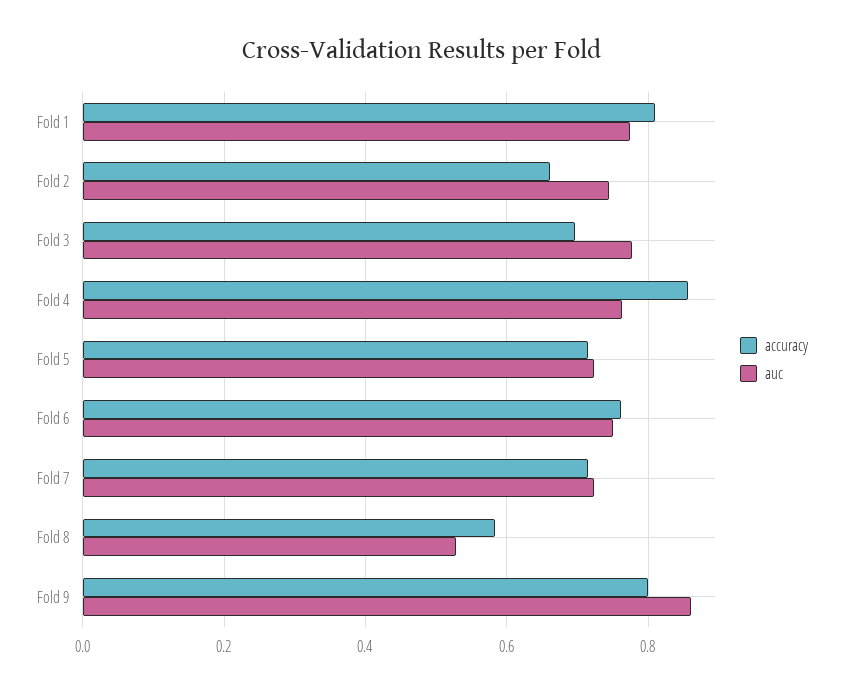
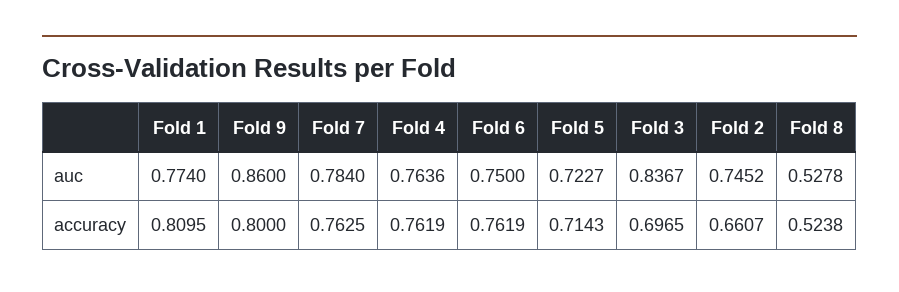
  {
    "accuracy": {
      "Fold 1": 0.8095,
      "Fold 2": 0.6607,
      "Fold 3": 0.6965,
-     "Fold 4": 0.86,
+     "Fold 4": 0.7619,
      "Fold 5": 0.7143,
      "Fold 6": 0.7619,
-     "Fold 7": 0.72,
+     "Fold 7": 0.7625,
-     "Fold 8": 0.58,
+     "Fold 8": 0.5238,
      "Fold 9": 0.8
    },
    "auc": {
      "Fold 1": 0.774,
      "Fold 2": 0.7452,
-     "Fold 3": 0.78,
+     "Fold 3": 0.8367,
      "Fold 4": 0.7636,
      "Fold 5": 0.7227,
      "Fold 6": 0.75,
-     "Fold 7": 0.72,
+     "Fold 7": 0.784,
      "Fold 8": 0.5278,
      "Fold 9": 0.86
    }
  }

